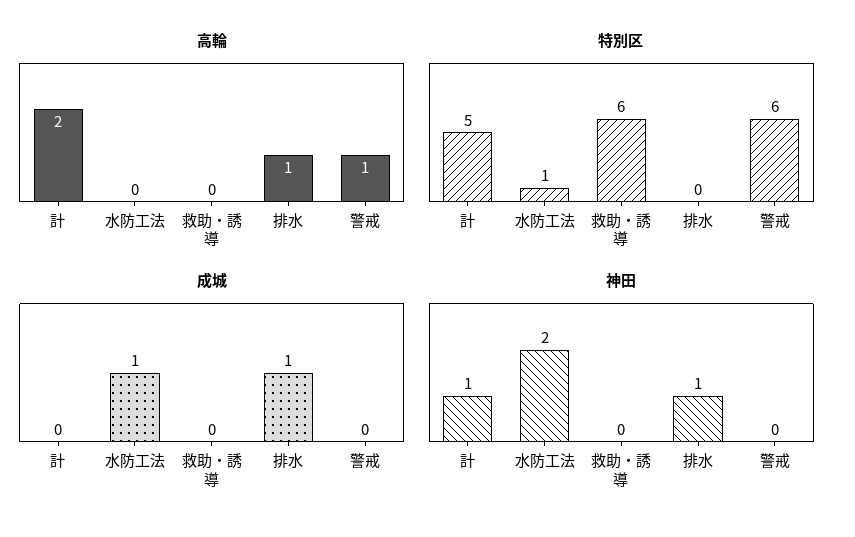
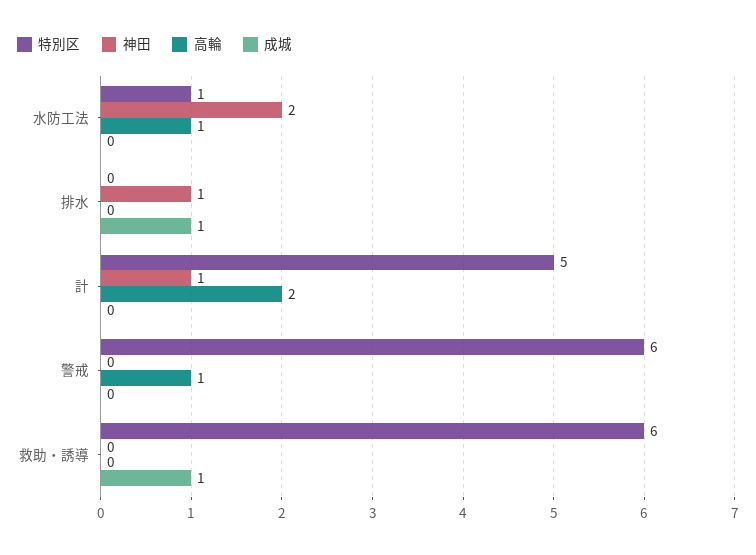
  {
    "高輪": {
      "計": 2,
-     "水防工法": 0,
+     "水防工法": 1,
      "救助・誘導": 0,
-     "排水": 1,
+     "排水": 0,
      "警戒": 1
    },
    "特別区": {
      "計": 5,
      "水防工法": 1,
      "救助・誘導": 6,
      "排水": 0,
      "警戒": 6
    },
    "成城": {
      "計": 0,
-     "水防工法": 1,
+     "水防工法": 0,
-     "救助・誘導": 0,
+     "救助・誘導": 1,
      "排水": 1,
      "警戒": 0
    },
    "神田": {
      "計": 1,
      "水防工法": 2,
      "救助・誘導": 0,
      "排水": 1,
      "警戒": 0
    }
  }

